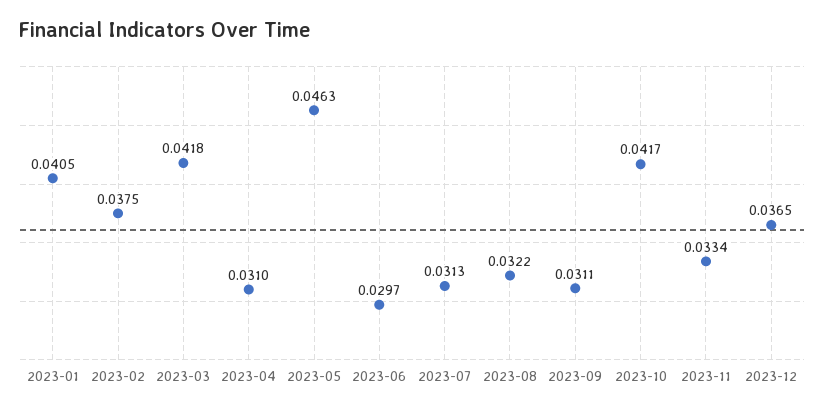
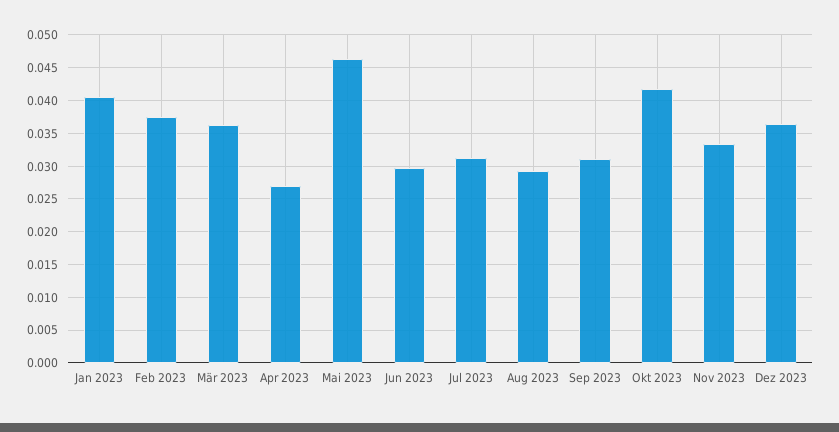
  {
    "2023-01": 0.0405,
    "2023-02": 0.0375,
-   "2023-03": 0.0418,
+   "2023-03": 0.036,
-   "2023-04": 0.031,
+   "2023-04": 0.027,
    "2023-05": 0.0463,
    "2023-06": 0.0297,
    "2023-07": 0.0313,
-   "2023-08": 0.0322,
+   "2023-08": 0.029,
    "2023-09": 0.0311,
    "2023-10": 0.0417,
    "2023-11": 0.0334,
    "2023-12": 0.0365
  }

